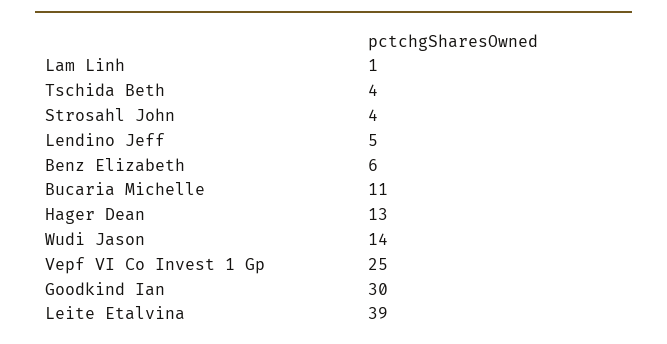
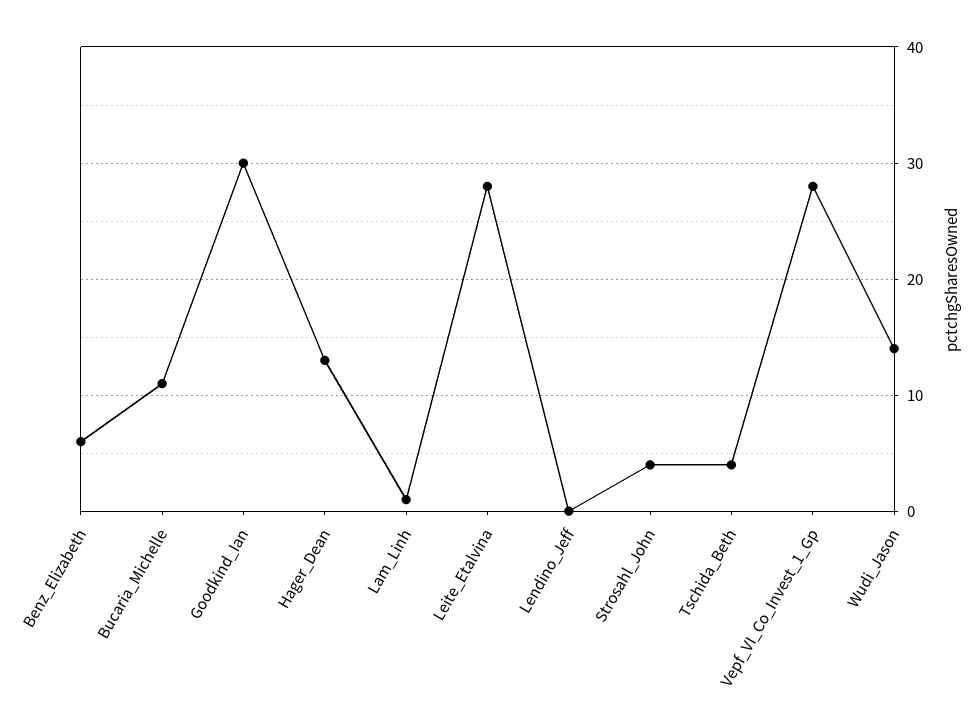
  {
    "Lam Linh": 1,
    "Tschida Beth": 4,
    "Strosahl John": 4,
-   "Lendino Jeff": 5,
+   "Lendino Jeff": 0,
    "Benz Elizabeth": 6,
    "Bucaria Michelle": 11,
    "Hager Dean": 13,
    "Wudi Jason": 14,
-   "Vepf VI Co Invest 1 Gp": 25,
+   "Vepf VI Co Invest 1 Gp": 28,
    "Goodkind Ian": 30,
-   "Leite Etalvina": 39
+   "Leite Etalvina": 28
  }

